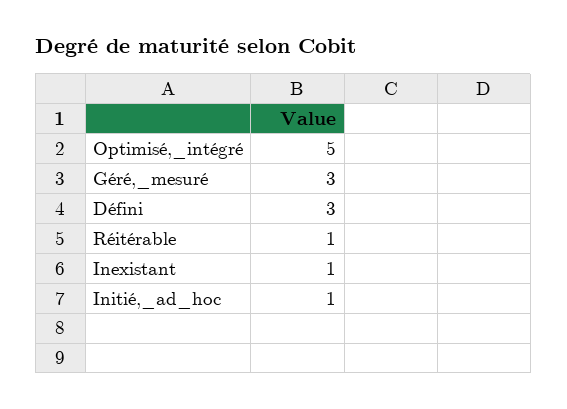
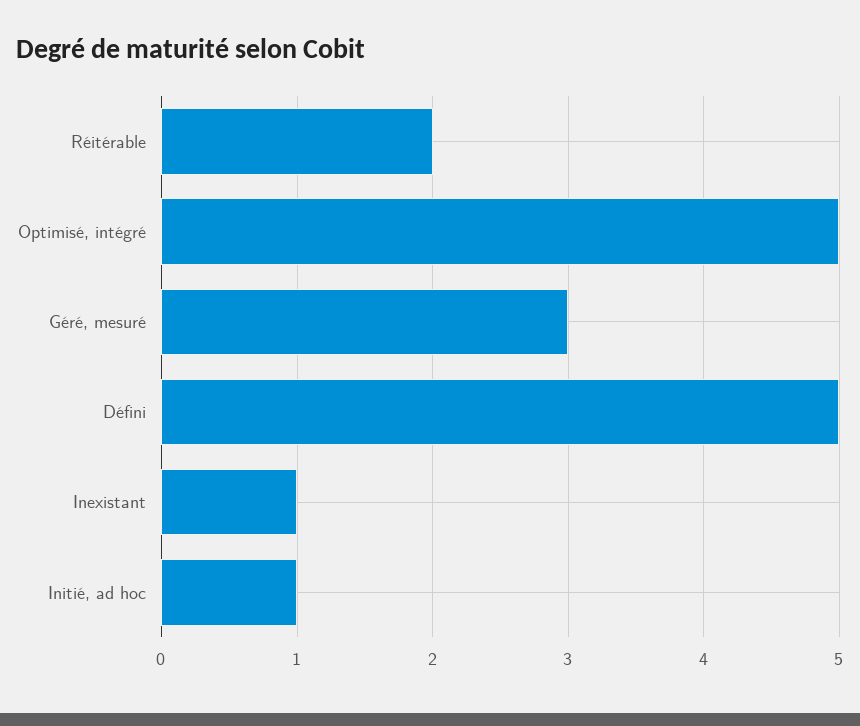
  {
    "Optimisé,_intégré": 5,
    "Géré,_mesuré": 3,
-   "Défini": 3,
+   "Défini": 5,
-   "Réitérable": 1,
+   "Réitérable": 2,
    "Inexistant": 1,
    "Initié,_ad_hoc": 1
  }

